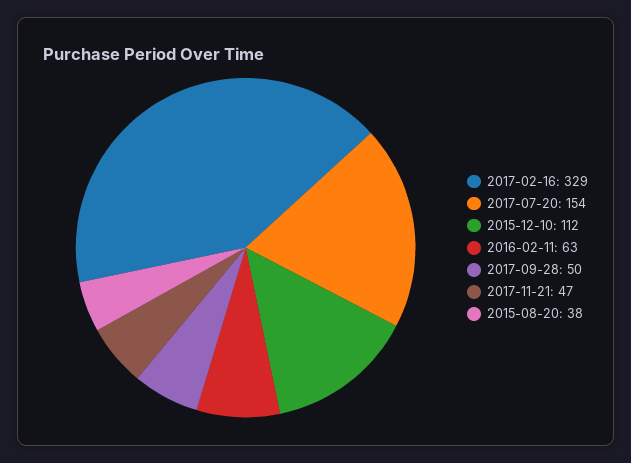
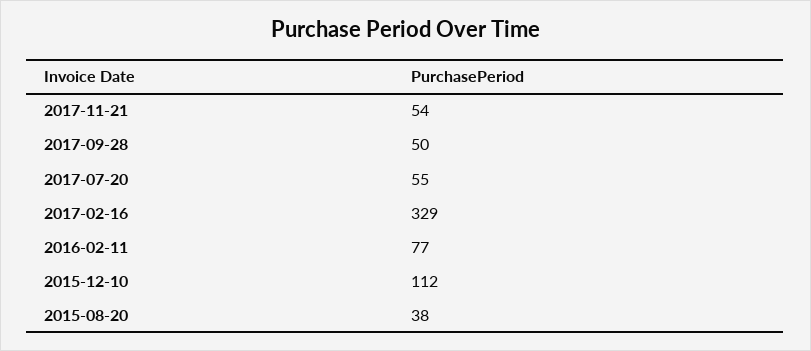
  {
    "2017-02-16": 329,
-   "2017-07-20": 154,
+   "2017-07-20": 55,
    "2015-12-10": 112,
-   "2016-02-11": 63,
+   "2016-02-11": 77,
    "2017-09-28": 50,
-   "2017-11-21": 47,
+   "2017-11-21": 54,
    "2015-08-20": 38
  }

